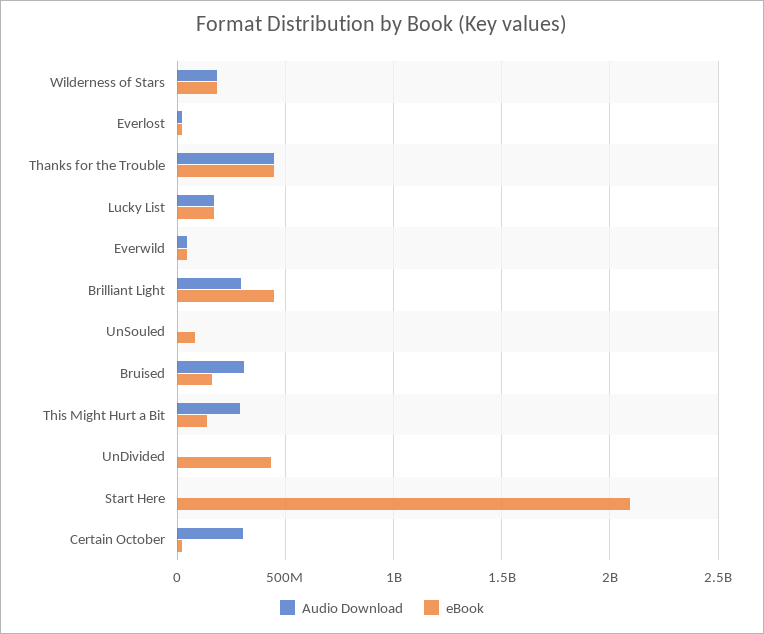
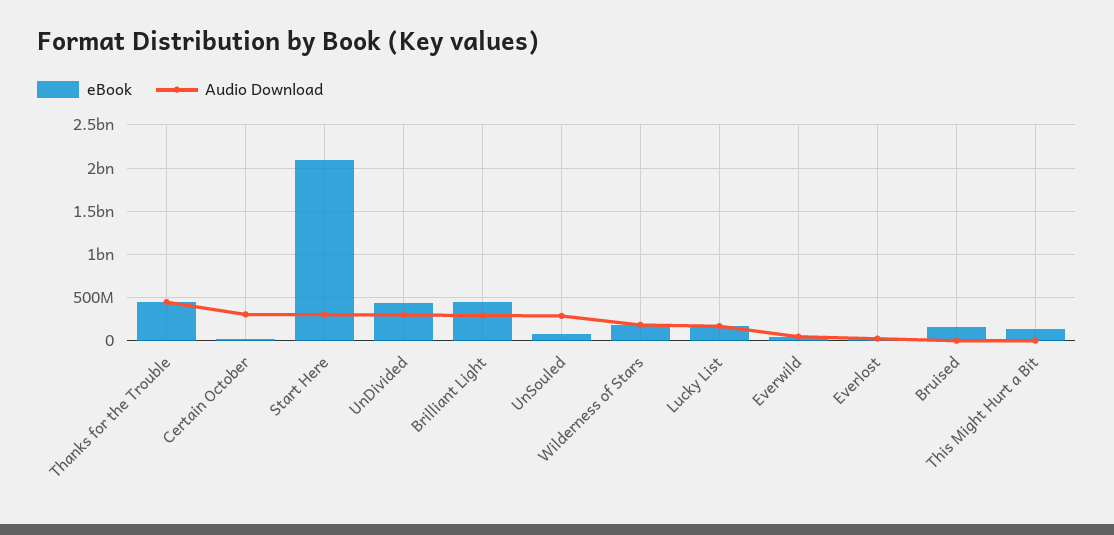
  {
    "Audio Download": {
      "Wilderness of Stars": 200000000,
      "Everlost": 0,
      "Thanks for the Trouble": 450000000,
      "Lucky List": 150000000,
      "Everwild": 50000000,
      "Brilliant Light": 300000000,
-     "UnSouled": 0,
+     "UnSouled": 300000000,
-     "Bruised": 300000000,
+     "Bruised": 0,
-     "This Might Hurt a Bit": 300000000,
+     "This Might Hurt a Bit": 0,
-     "UnDivided": 0,
+     "UnDivided": 300000000,
-     "Start Here": 0,
+     "Start Here": 300000000,
      "Certain October": 300000000
    },
    "eBook": {
      "Wilderness of Stars": 200000000,
      "Everlost": 0,
      "Thanks for the Trouble": 450000000,
      "Lucky List": 150000000,
      "Everwild": 50000000,
      "Brilliant Light": 450000000,
      "UnSouled": 100000000,
      "Bruised": 150000000,
      "This Might Hurt a Bit": 150000000,
      "UnDivided": 450000000,
      "Start Here": 2100000000,
      "Certain October": 0
    }
  }

